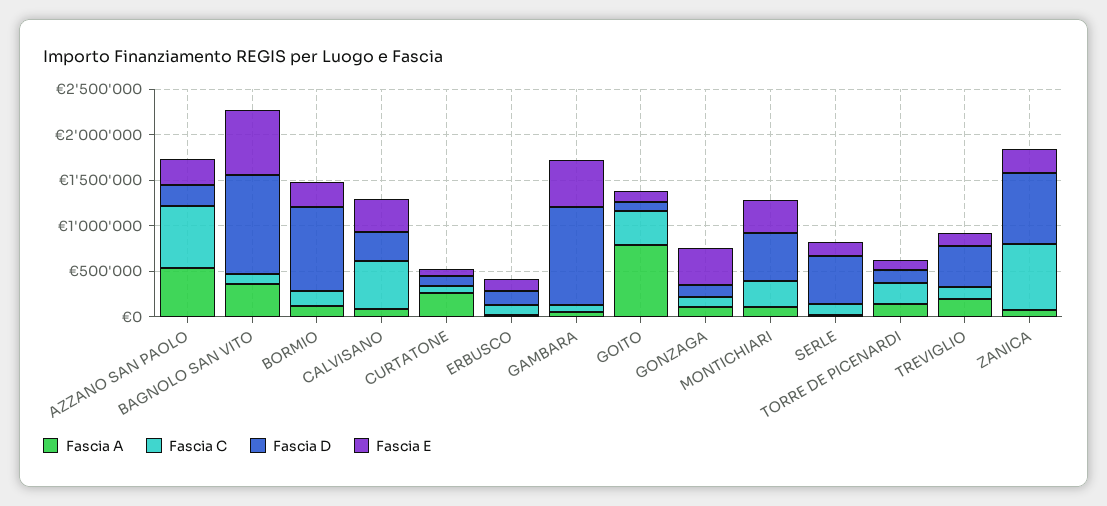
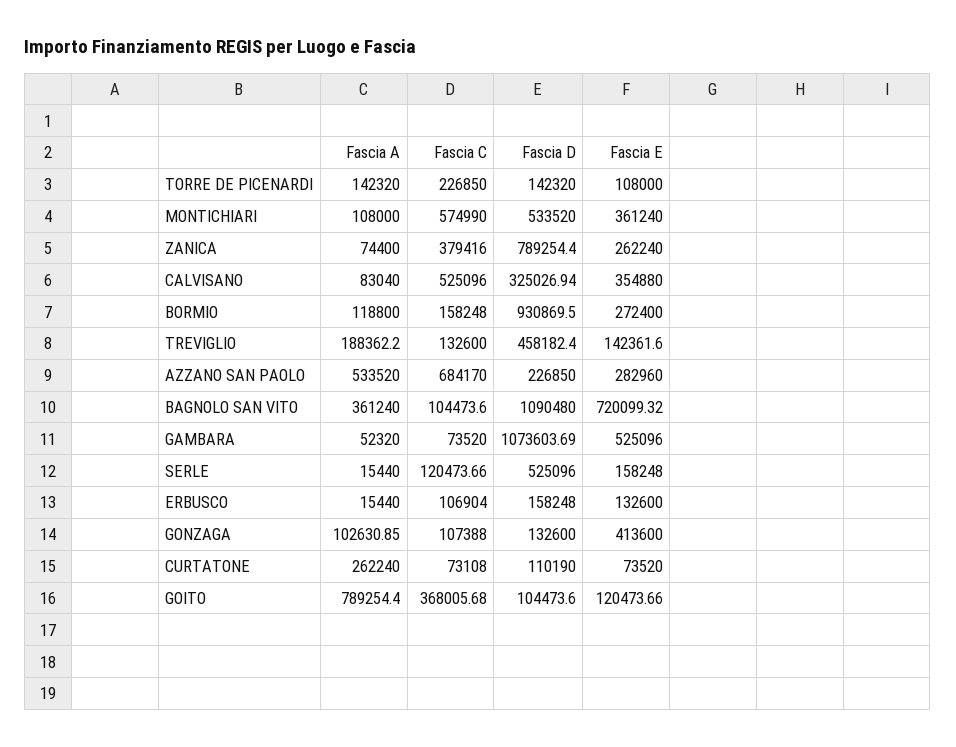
  {
    "Fascia A": {
      "AZZANO SAN PAOLO": 533520,
      "BAGNOLO SAN VITO": 361240,
      "BORMIO": 118800,
      "CALVISANO": 83040,
      "CURTATONE": 262240,
      "ERBUSCO": 15440,
      "GAMBARA": 52320,
      "GOITO": 789254.4,
      "GONZAGA": 102630.85,
      "MONTICHIARI": 108000,
      "SERLE": 15440,
      "TORRE DE PICENARDI": 142320,
      "TREVIGLIO": 188362.2,
      "ZANICA": 74400
    },
    "Fascia C": {
      "AZZANO SAN PAOLO": 684170,
      "BAGNOLO SAN VITO": 104473.6,
      "BORMIO": 158248,
      "CALVISANO": 525096,
      "CURTATONE": 73108,
      "ERBUSCO": 106904,
      "GAMBARA": 73520,
      "GOITO": 368005.68,
      "GONZAGA": 107388,
-     "MONTICHIARI": 300000,
+     "MONTICHIARI": 574990,
      "SERLE": 120473.66,
      "TORRE DE PICENARDI": 226850,
      "TREVIGLIO": 132600,
-     "ZANICA": 700000
+     "ZANICA": 379416
    },
    "Fascia D": {
      "AZZANO SAN PAOLO": 226850,
      "BAGNOLO SAN VITO": 1090480,
      "BORMIO": 930869.5,
      "CALVISANO": 325026.94,
      "CURTATONE": 110190,
      "ERBUSCO": 158248,
      "GAMBARA": 1073603.69,
      "GOITO": 104473.6,
      "GONZAGA": 132600,
      "MONTICHIARI": 533520,
      "SERLE": 525096,
      "TORRE DE PICENARDI": 142320,
      "TREVIGLIO": 458182.4,
      "ZANICA": 789254.4
    },
    "Fascia E": {
      "AZZANO SAN PAOLO": 282960,
      "BAGNOLO SAN VITO": 720099.32,
      "BORMIO": 272400,
      "CALVISANO": 354880,
      "CURTATONE": 73520,
      "ERBUSCO": 132600,
      "GAMBARA": 525096,
      "GOITO": 120473.66,
      "GONZAGA": 413600,
      "MONTICHIARI": 361240,
      "SERLE": 158248,
      "TORRE DE PICENARDI": 108000,
      "TREVIGLIO": 142361.6,
      "ZANICA": 262240
    }
  }

